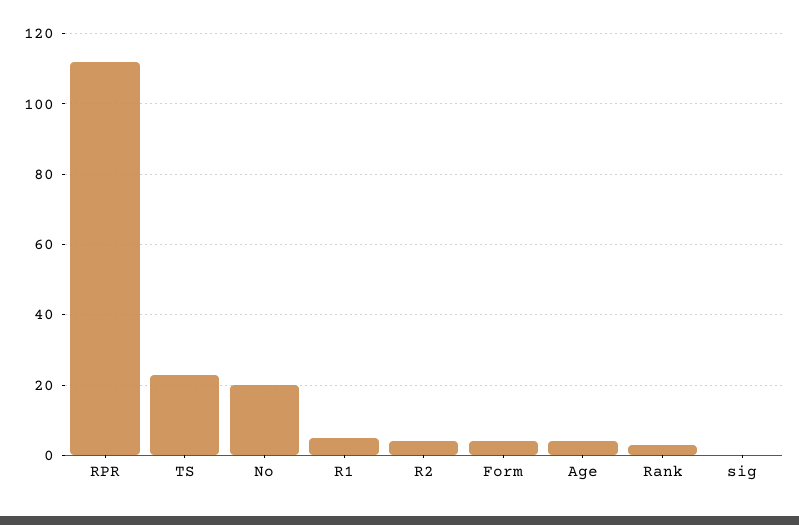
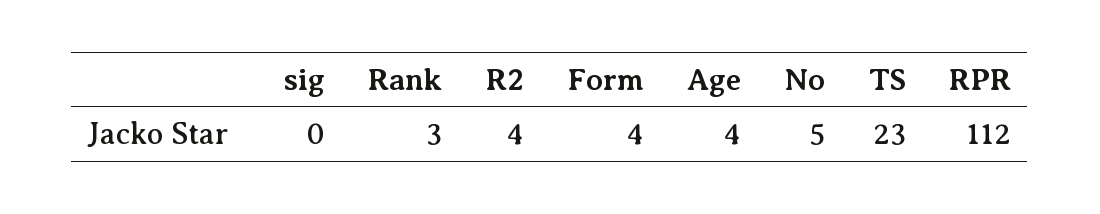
  {
    "RPR": 112,
    "TS": 23,
-   "No": 20,
+   "No": 5,
-   "R1": 5,
    "R2": 4,
    "Form": 4,
    "Age": 4,
    "Rank": 3,
    "sig": 0
  }

